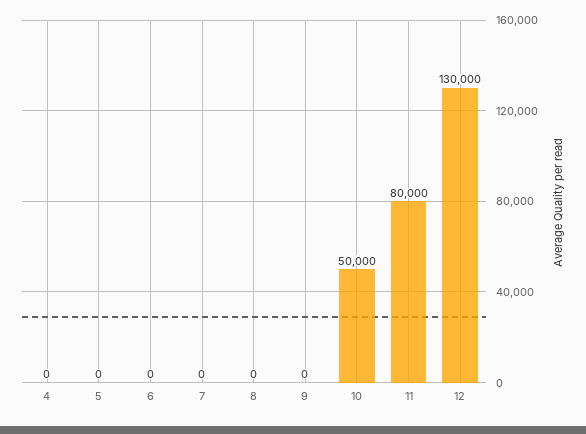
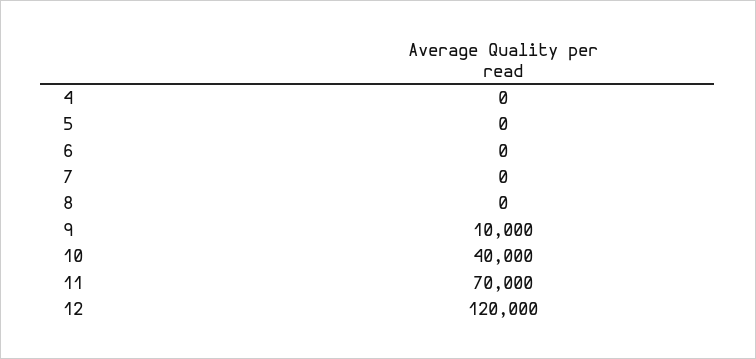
  {
    "4": 0,
    "5": 0,
    "6": 0,
    "7": 0,
    "8": 0,
-   "9": 0,
+   "9": 10000,
-   "10": 50000,
+   "10": 40000,
-   "11": 80000,
+   "11": 70000,
-   "12": 130000
+   "12": 120000
  }

